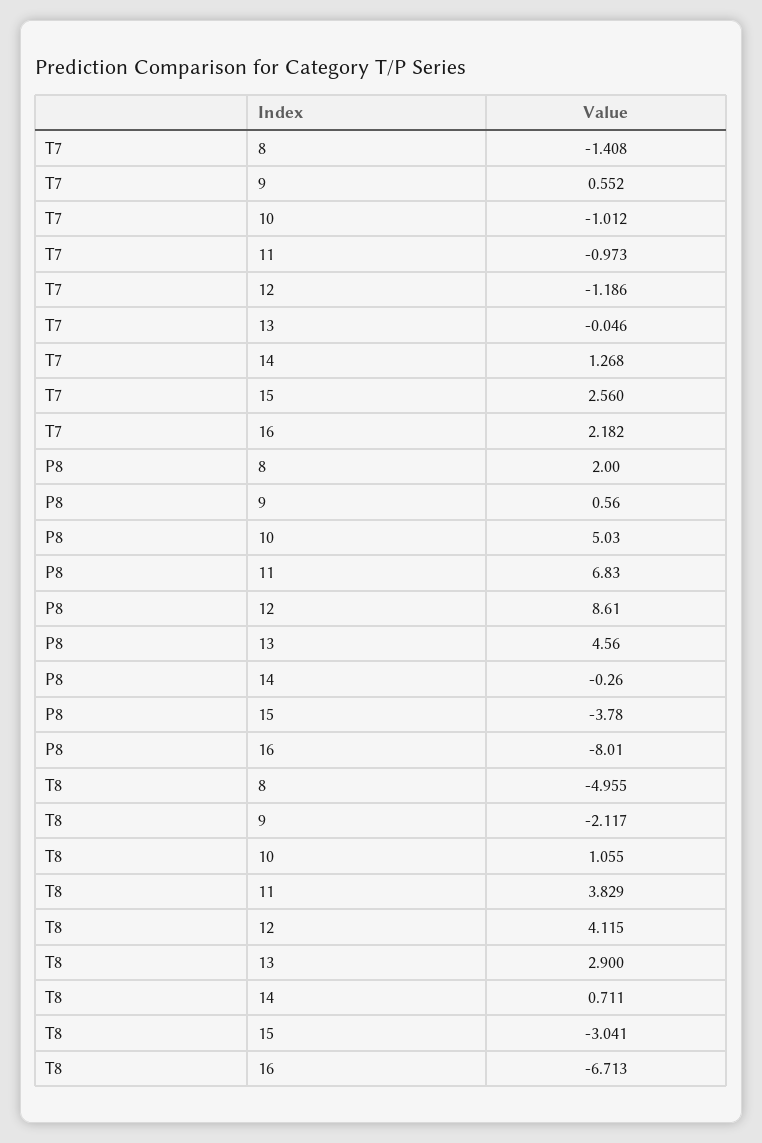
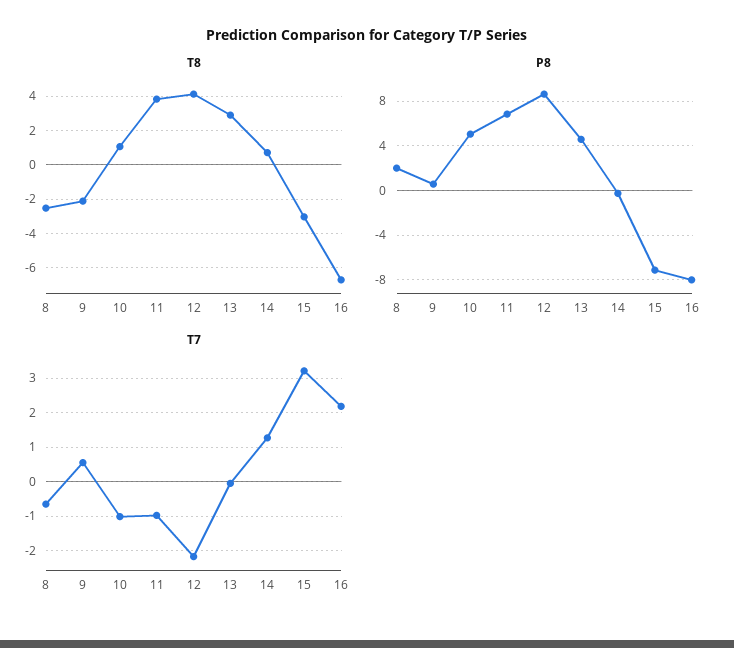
  {
    "T7": {
-     "8": -1.408,
+     "8": -0.6,
      "9": 0.552,
      "10": -1.012,
      "11": -0.973,
-     "12": -1.186,
+     "12": -2.2,
      "13": -0.046,
      "14": 1.268,
-     "15": 2.56,
+     "15": 3.2,
      "16": 2.182
    },
    "P8": {
      "8": 2,
      "9": 0.56,
      "10": 5.03,
      "11": 6.83,
      "12": 8.61,
      "13": 4.56,
      "14": -0.26,
-     "15": -3.78,
+     "15": -7,
      "16": -8.01
    },
    "T8": {
-     "8": -4.955,
+     "8": -2.5,
      "9": -2.117,
      "10": 1.055,
      "11": 3.829,
      "12": 4.115,
      "13": 2.9,
      "14": 0.711,
      "15": -3.041,
      "16": -6.713
    }
  }

